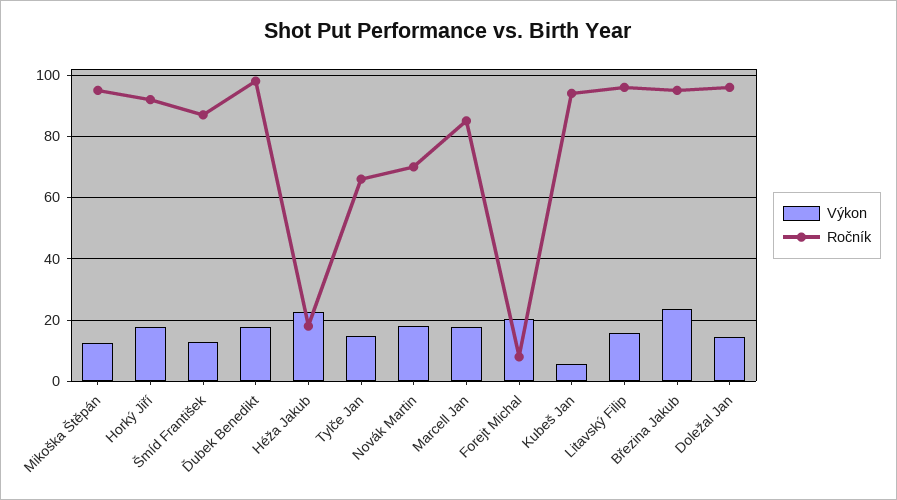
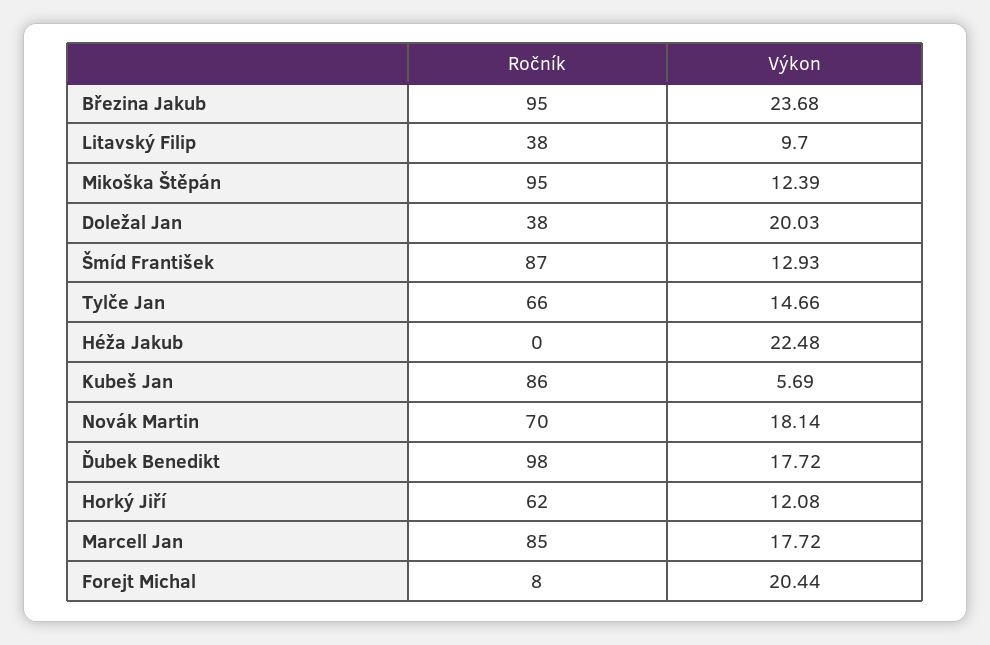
  {
    "Výkon": {
      "Mikoška Štěpán": 12.39,
-     "Horký Jiří": 18,
+     "Horký Jiří": 12.08,
      "Šmíd František": 12.93,
      "Ďubek Benedikt": 17.72,
      "Héža Jakub": 22.48,
      "Tylče Jan": 14.66,
      "Novák Martin": 18.14,
      "Marcell Jan": 17.72,
      "Forejt Michal": 20.44,
      "Kubeš Jan": 5.69,
-     "Litavský Filip": 16,
+     "Litavský Filip": 9.7,
      "Březina Jakub": 23.68,
-     "Doležal Jan": 14
+     "Doležal Jan": 20.03
    },
    "Ročník": {
      "Mikoška Štěpán": 95,
-     "Horký Jiří": 92,
+     "Horký Jiří": 62,
      "Šmíd František": 87,
      "Ďubek Benedikt": 98,
-     "Héža Jakub": 18,
+     "Héža Jakub": 0,
      "Tylče Jan": 66,
      "Novák Martin": 70,
      "Marcell Jan": 85,
      "Forejt Michal": 8,
-     "Kubeš Jan": 94,
+     "Kubeš Jan": 86,
-     "Litavský Filip": 96,
+     "Litavský Filip": 38,
      "Březina Jakub": 95,
-     "Doležal Jan": 96
+     "Doležal Jan": 38
    }
  }

